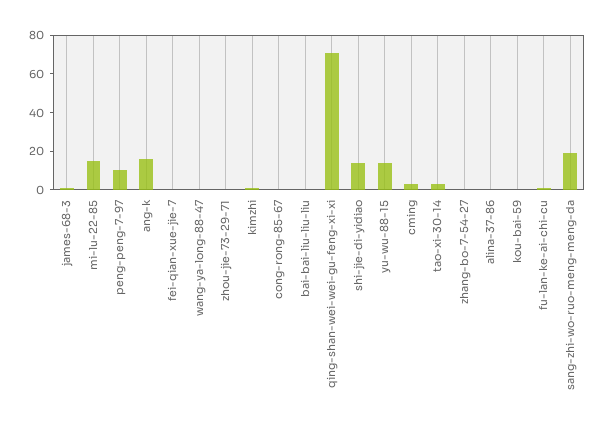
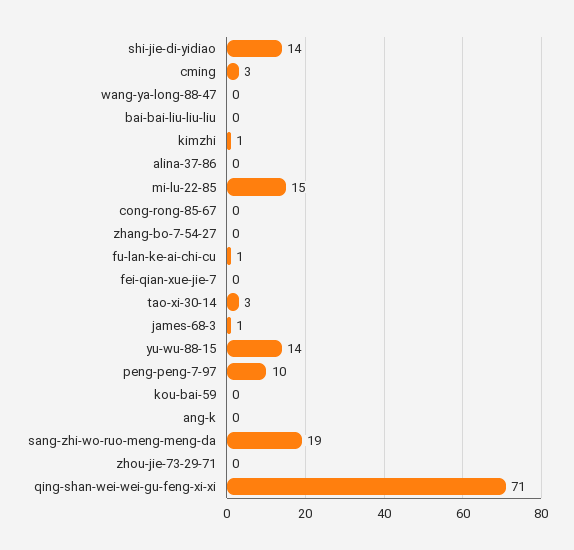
  {
    "james-68-3": 1,
    "mi-lu-22-85": 15,
    "peng-peng-7-97": 10,
-   "ang-k": 15,
+   "ang-k": 0,
    "fei-qian-xue-jie-7": 0,
    "wang-ya-long-88-47": 0,
    "zhou-jie-73-29-71": 0,
    "kimzhi": 1,
    "cong-rong-85-67": 0,
    "bai-bai-liu-liu-liu": 0,
    "qing-shan-wei-wei-gu-feng-xi-xi": 71,
    "shi-jie-di-yidiao": 14,
    "yu-wu-88-15": 14,
    "cming": 3,
    "tao-xi-30-14": 3,
    "zhang-bo-7-54-27": 0,
    "alina-37-86": 0,
    "kou-bai-59": 0,
    "fu-lan-ke-ai-chi-cu": 1,
    "sang-zhi-wo-ruo-meng-meng-da": 19
  }

